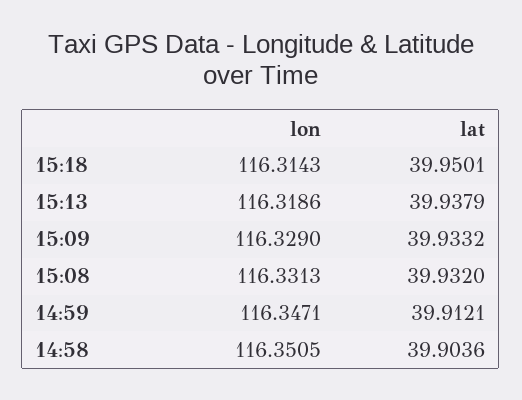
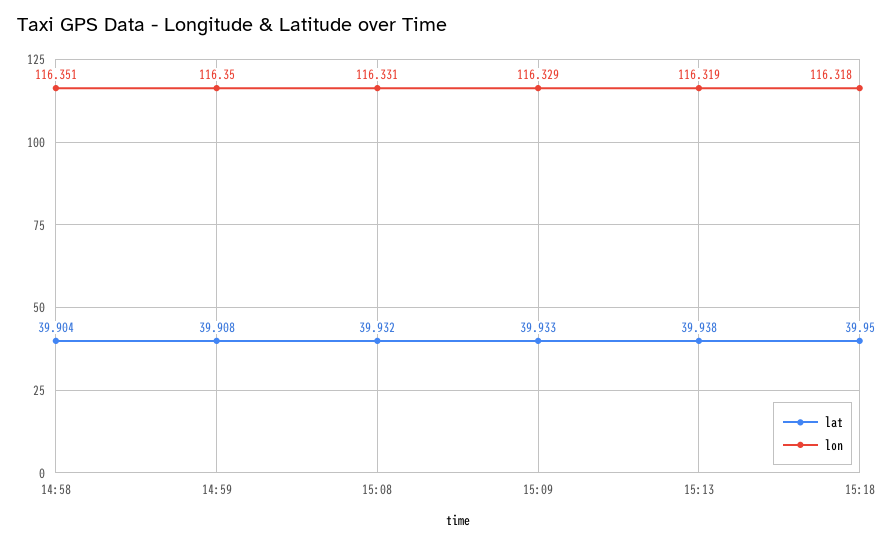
  {
    "lon": {
-     "15:18": 116.3143,
+     "15:18": 116.318,
      "15:13": 116.3186,
      "15:09": 116.329,
      "15:08": 116.3313,
-     "14:59": 116.3471,
+     "14:59": 116.35,
      "14:58": 116.3505
    },
    "lat": {
      "15:18": 39.9501,
      "15:13": 39.9379,
      "15:09": 39.9332,
      "15:08": 39.932,
-     "14:59": 39.9121,
+     "14:59": 39.908,
      "14:58": 39.9036
    }
  }

